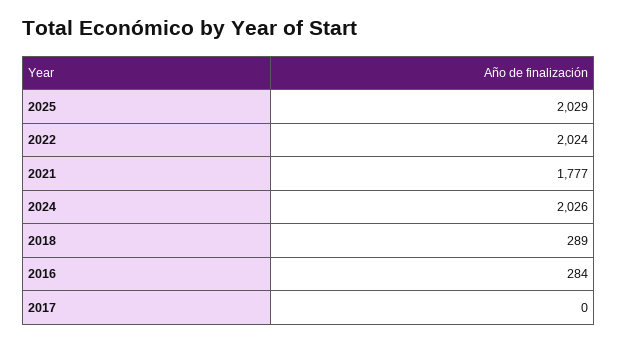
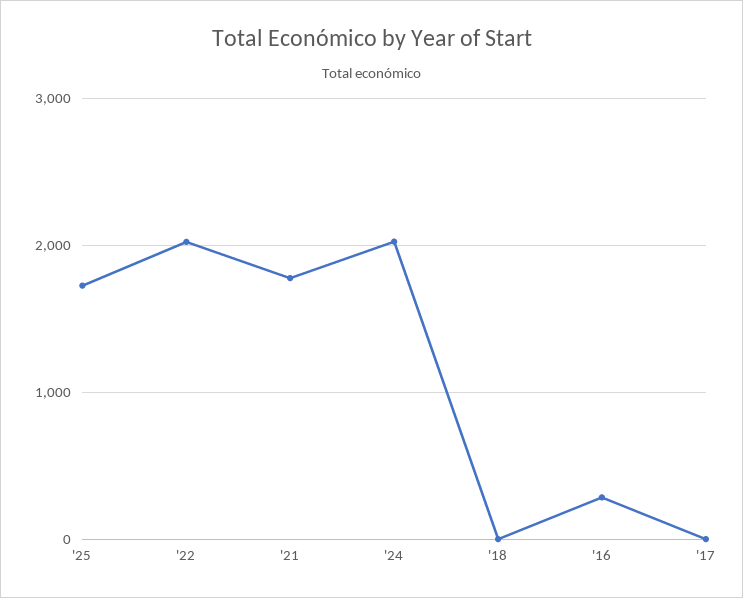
  {
-   "2025": 2029,
+   "2025": 1700,
    "2022": 2024,
    "2021": 1777,
    "2024": 2026,
-   "2018": 289,
+   "2018": 0,
    "2016": 284,
    "2017": 0
  }

